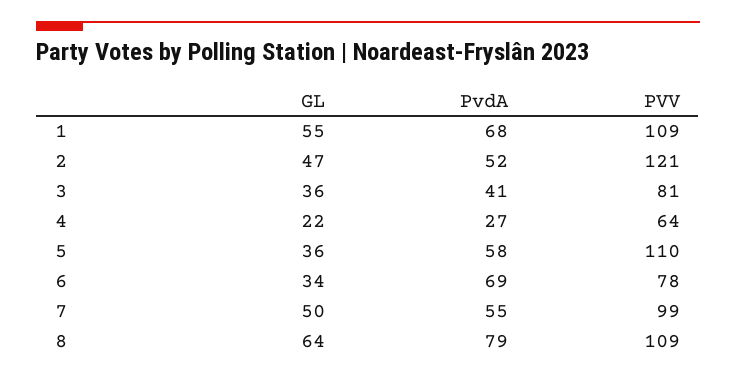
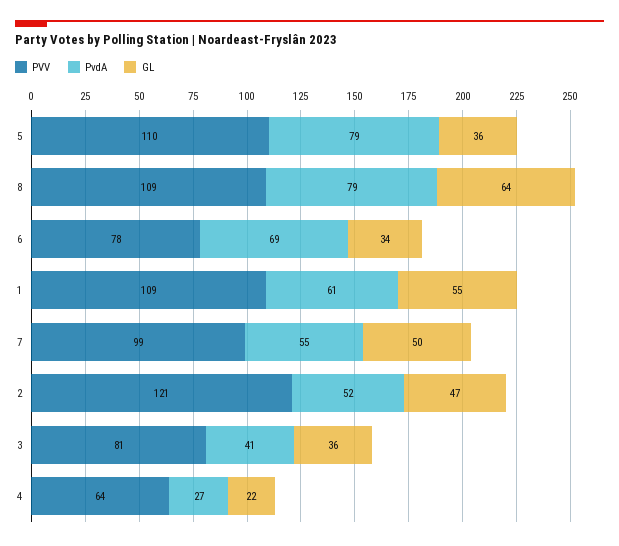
  {
    "GL": {
      "1": 55,
      "2": 47,
      "3": 36,
      "4": 22,
      "5": 36,
      "6": 34,
      "7": 50,
      "8": 64
    },
    "PvdA": {
-     "1": 68,
+     "1": 61,
      "2": 52,
      "3": 41,
      "4": 27,
-     "5": 58,
+     "5": 79,
      "6": 69,
      "7": 55,
      "8": 79
    },
    "PVV": {
      "1": 109,
      "2": 121,
      "3": 81,
      "4": 64,
      "5": 110,
      "6": 78,
      "7": 99,
      "8": 109
    }
  }

